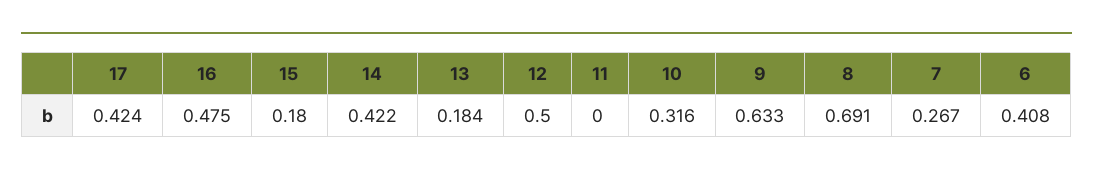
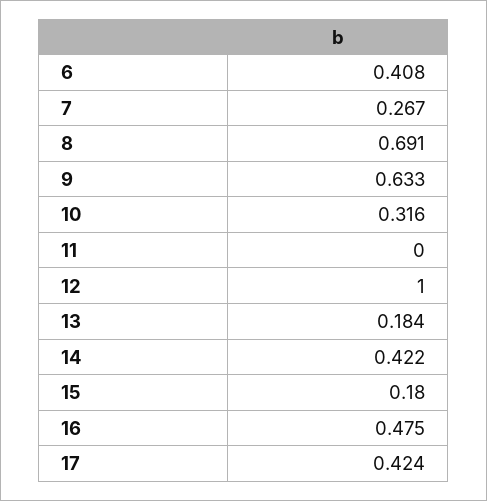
  {
    "17": 0.424,
    "16": 0.475,
    "15": 0.18,
    "14": 0.422,
    "13": 0.184,
-   "12": 0.5,
+   "12": 1,
    "11": 0,
    "10": 0.316,
    "9": 0.633,
    "8": 0.691,
    "7": 0.267,
    "6": 0.408
  }

